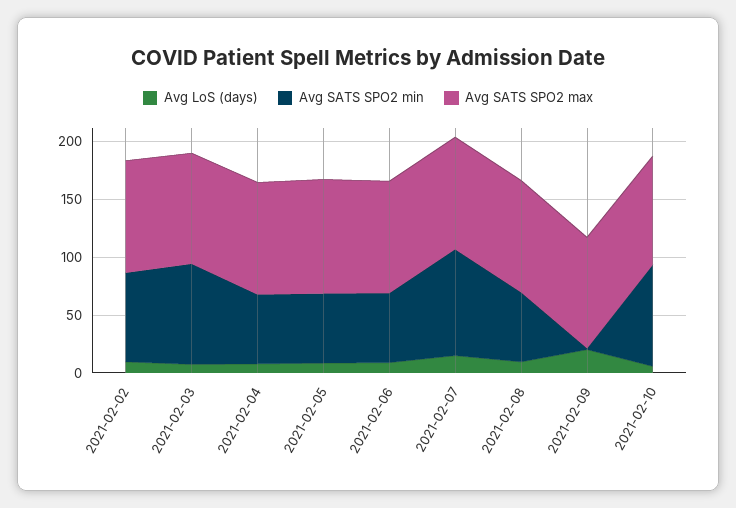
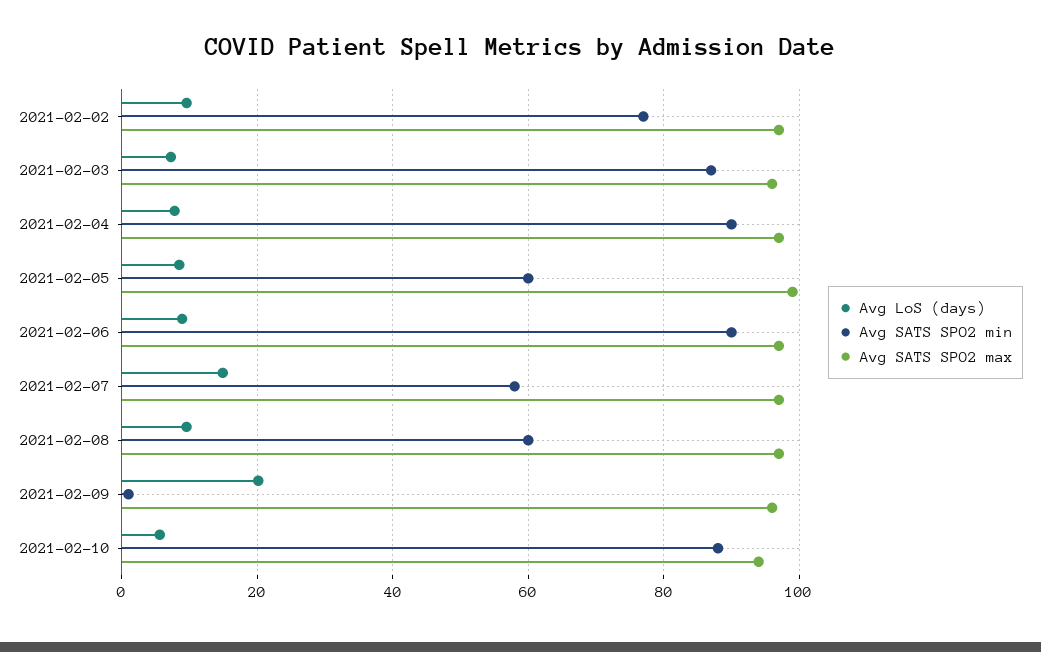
  {
    "Avg LoS (days)": {
      "2021-02-02": 10,
      "2021-02-03": 8,
      "2021-02-04": 8,
      "2021-02-05": 8,
      "2021-02-06": 8,
      "2021-02-07": 14,
      "2021-02-08": 10,
      "2021-02-09": 20,
      "2021-02-10": 6
    },
    "Avg SATS SPO2 min": {
      "2021-02-02": 78,
      "2021-02-03": 88,
-     "2021-02-04": 60,
+     "2021-02-04": 90,
      "2021-02-05": 60,
-     "2021-02-06": 60,
+     "2021-02-06": 90,
-     "2021-02-07": 90,
+     "2021-02-07": 58,
      "2021-02-08": 60,
      "2021-02-09": 2,
      "2021-02-10": 88
    },
    "Avg SATS SPO2 max": {
      "2021-02-02": 98,
      "2021-02-03": 96,
      "2021-02-04": 98,
      "2021-02-05": 100,
      "2021-02-06": 98,
      "2021-02-07": 98,
      "2021-02-08": 98,
      "2021-02-09": 96,
      "2021-02-10": 94
    }
  }

